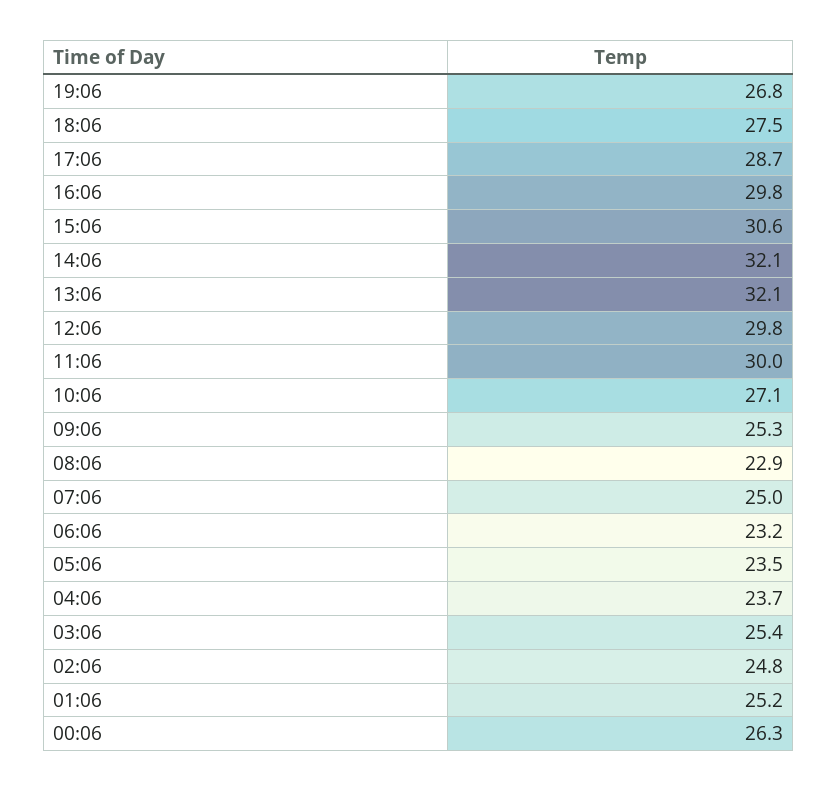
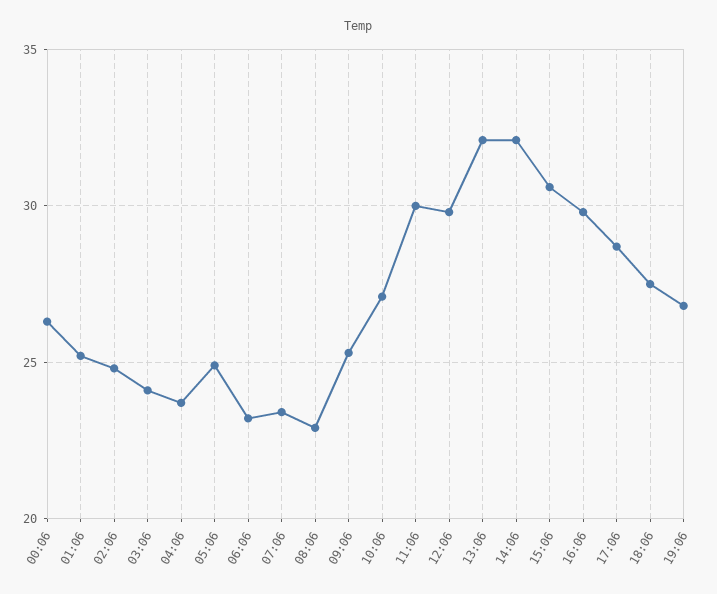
  {
    "19:06": 26.8,
    "18:06": 27.5,
    "17:06": 28.7,
    "16:06": 29.8,
    "15:06": 30.6,
    "14:06": 32.1,
    "13:06": 32.1,
    "12:06": 29.8,
    "11:06": 30,
    "10:06": 27.1,
    "09:06": 25.3,
    "08:06": 22.9,
-   "07:06": 25,
+   "07:06": 23.5,
    "06:06": 23.2,
-   "05:06": 23.5,
+   "05:06": 25,
    "04:06": 23.7,
-   "03:06": 25.4,
+   "03:06": 24,
    "02:06": 24.8,
    "01:06": 25.2,
    "00:06": 26.3
  }

